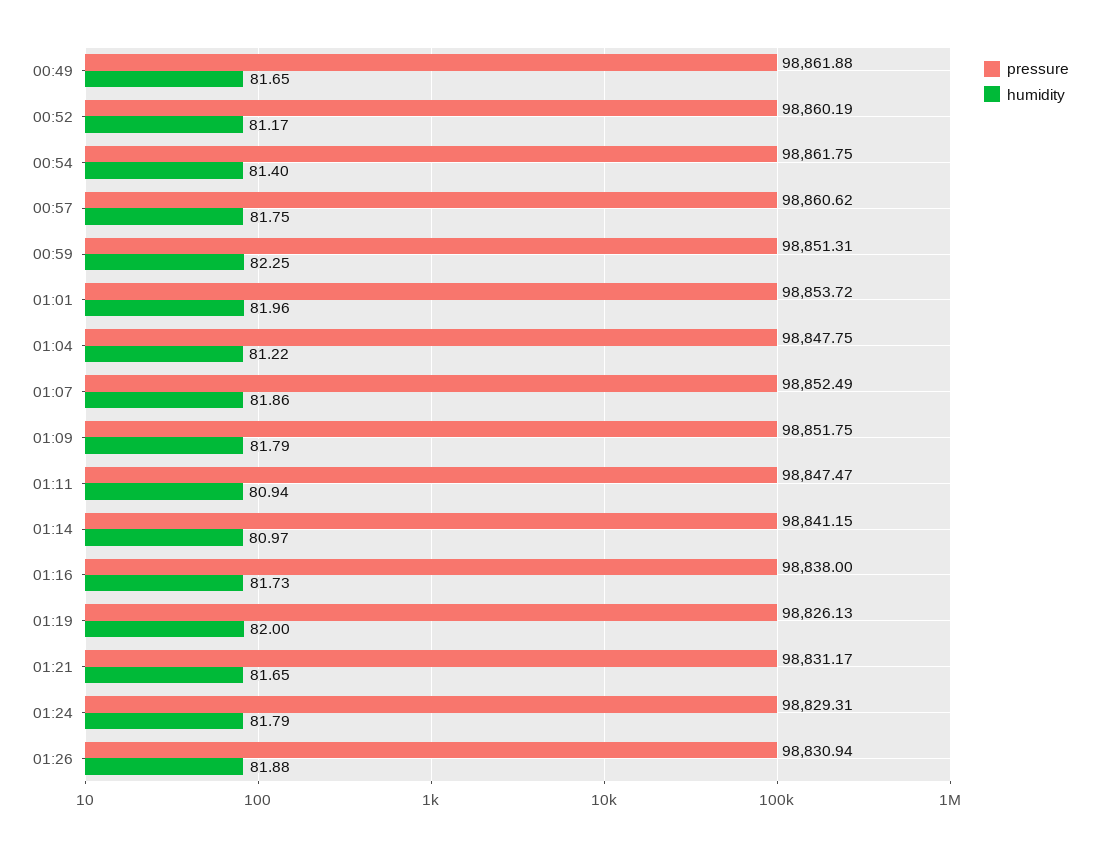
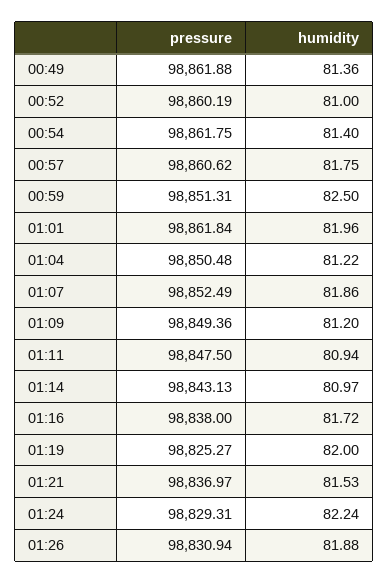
  {
    "pressure": {
      "00:49": 98861.88,
      "00:52": 98860.19,
      "00:54": 98861.75,
      "00:57": 98860.62,
      "00:59": 98851.31,
-     "01:01": 98853.72,
+     "01:01": 98861.84,
-     "01:04": 98847.75,
+     "01:04": 98850.48,
      "01:07": 98852.49,
-     "01:09": 98851.75,
+     "01:09": 98849.36,
-     "01:11": 98847.47,
+     "01:11": 98847.5,
-     "01:14": 98841.15,
+     "01:14": 98843.13,
      "01:16": 98838,
-     "01:19": 98826.13,
+     "01:19": 98825.27,
-     "01:21": 98831.17,
+     "01:21": 98836.97,
      "01:24": 98829.31,
      "01:26": 98830.94
    },
    "humidity": {
-     "00:49": 81.65,
+     "00:49": 81.36,
-     "00:52": 81.17,
+     "00:52": 81,
      "00:54": 81.4,
      "00:57": 81.75,
-     "00:59": 82.25,
+     "00:59": 82.5,
      "01:01": 81.96,
      "01:04": 81.22,
      "01:07": 81.86,
-     "01:09": 81.79,
+     "01:09": 81.2,
      "01:11": 80.94,
      "01:14": 80.97,
-     "01:16": 81.73,
+     "01:16": 81.72,
      "01:19": 82,
-     "01:21": 81.65,
+     "01:21": 81.53,
-     "01:24": 81.79,
+     "01:24": 82.24,
      "01:26": 81.88
    }
  }

